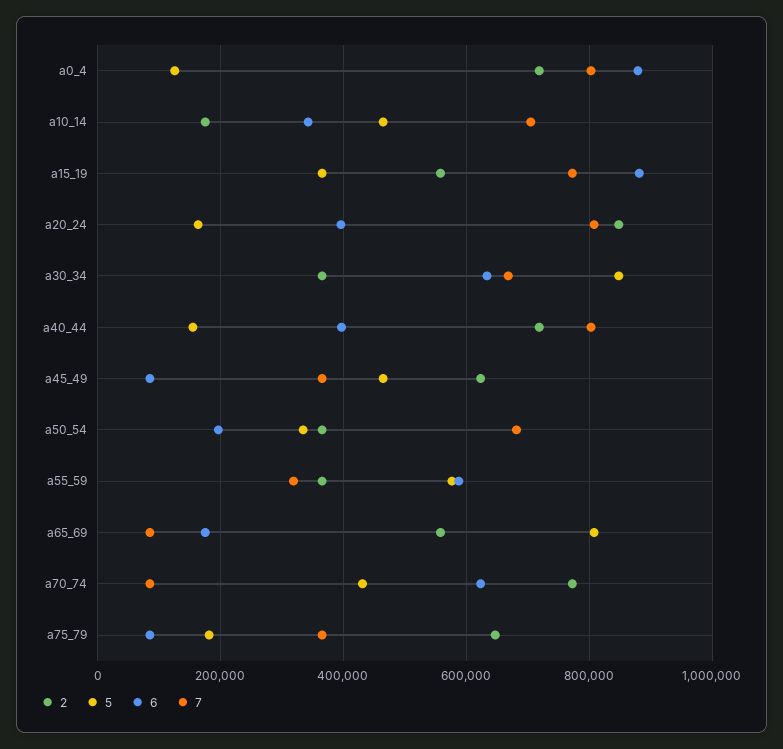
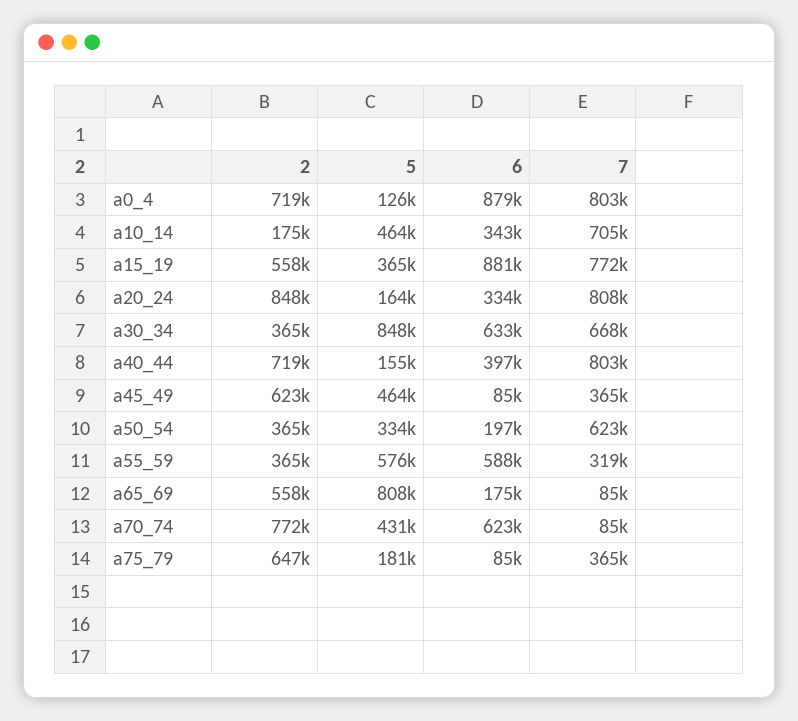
  {
    "2": {
      "a0_4": 719000,
      "a10_14": 175000,
      "a15_19": 558000,
      "a20_24": 848000,
      "a30_34": 365000,
      "a40_44": 719000,
      "a45_49": 623000,
      "a50_54": 365000,
      "a55_59": 365000,
      "a65_69": 558000,
      "a70_74": 772000,
      "a75_79": 647000
    },
    "5": {
      "a0_4": 126000,
      "a10_14": 464000,
      "a15_19": 365000,
      "a20_24": 164000,
      "a30_34": 848000,
      "a40_44": 155000,
      "a45_49": 464000,
      "a50_54": 334000,
      "a55_59": 576000,
      "a65_69": 808000,
      "a70_74": 431000,
      "a75_79": 181000
    },
    "6": {
      "a0_4": 879000,
      "a10_14": 343000,
      "a15_19": 881000,
-     "a20_24": 400000,
+     "a20_24": 334000,
      "a30_34": 633000,
      "a40_44": 397000,
      "a45_49": 85000,
      "a50_54": 197000,
      "a55_59": 588000,
      "a65_69": 175000,
      "a70_74": 623000,
      "a75_79": 85000
    },
    "7": {
      "a0_4": 803000,
      "a10_14": 705000,
      "a15_19": 772000,
      "a20_24": 808000,
      "a30_34": 668000,
      "a40_44": 803000,
      "a45_49": 365000,
-     "a50_54": 680000,
+     "a50_54": 623000,
      "a55_59": 319000,
      "a65_69": 85000,
      "a70_74": 85000,
      "a75_79": 365000
    }
  }

